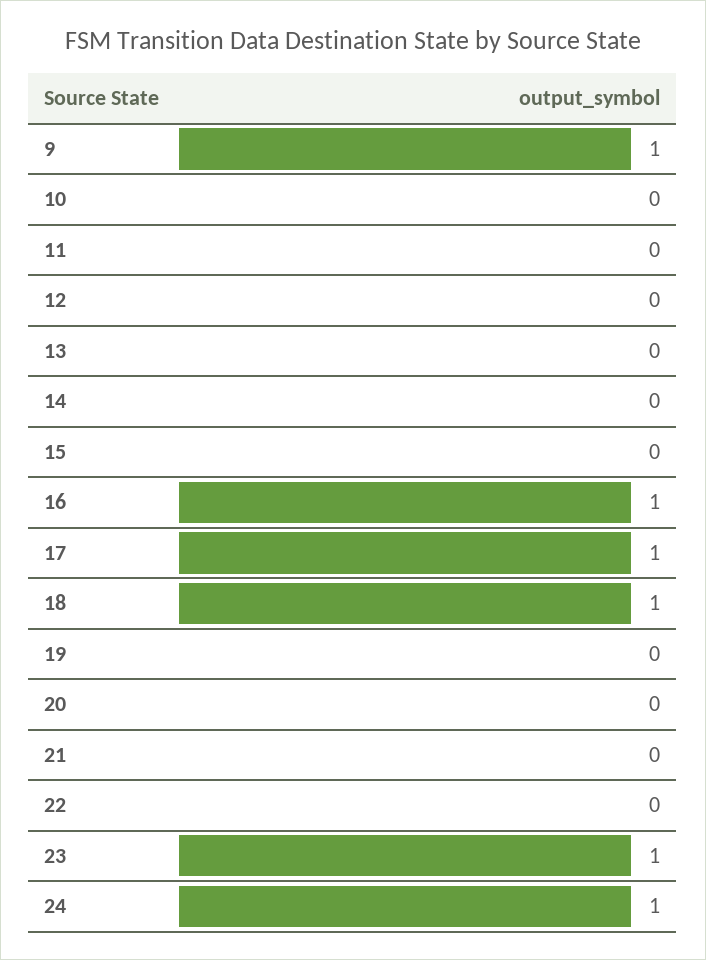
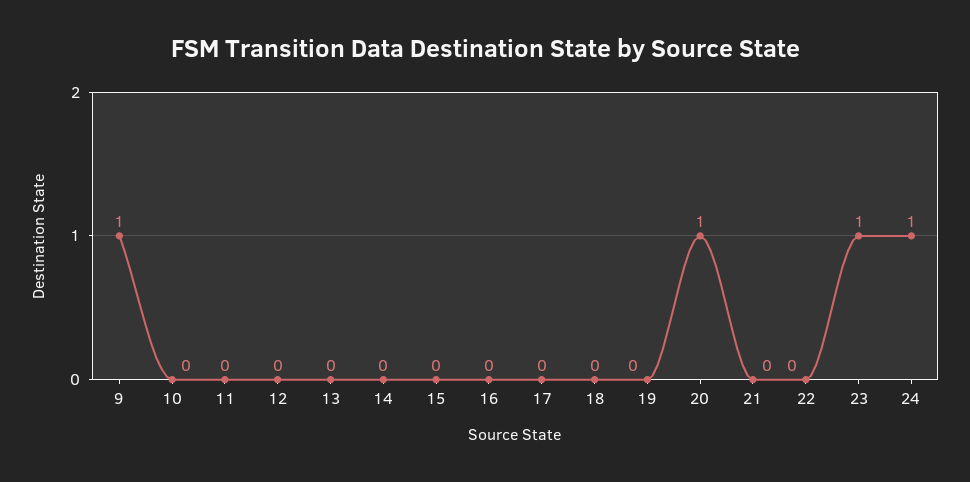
  {
    "9": 1,
    "10": 0,
    "11": 0,
    "12": 0,
    "13": 0,
    "14": 0,
    "15": 0,
-   "16": 1,
+   "16": 0,
-   "17": 1,
+   "17": 0,
-   "18": 1,
+   "18": 0,
    "19": 0,
-   "20": 0,
+   "20": 1,
    "21": 0,
    "22": 0,
    "23": 1,
    "24": 1
  }

